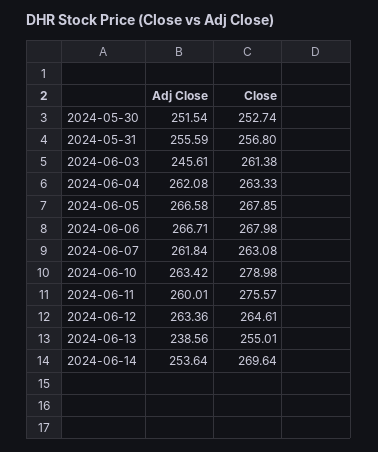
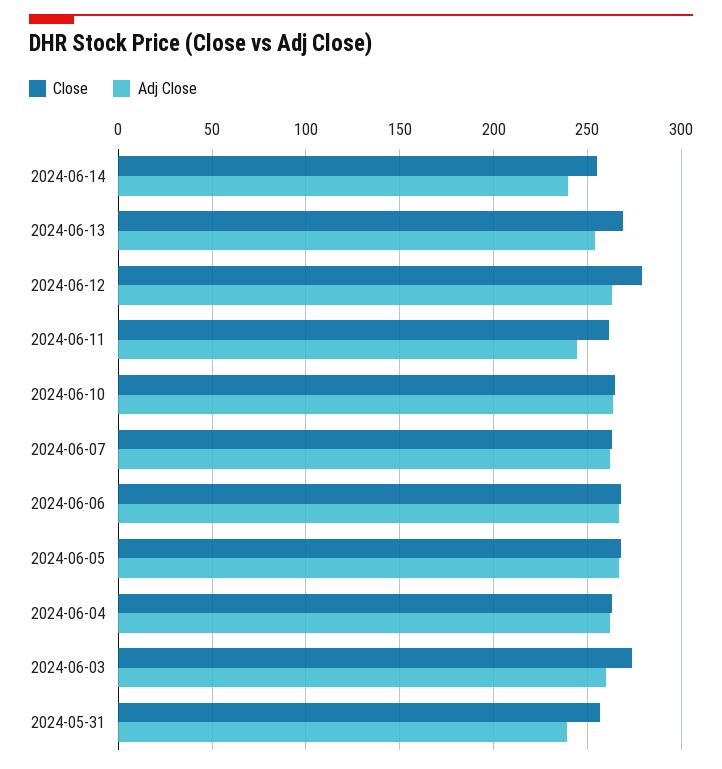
  {
    "Adj Close": {
-     "2024-05-30": 251.54,
-     "2024-05-31": 255.59,
+     "2024-05-31": 240,
-     "2024-06-03": 245.61,
+     "2024-06-03": 260,
      "2024-06-04": 262.08,
      "2024-06-05": 266.58,
      "2024-06-06": 266.71,
      "2024-06-07": 261.84,
      "2024-06-10": 263.42,
-     "2024-06-11": 260.01,
+     "2024-06-11": 245,
      "2024-06-12": 263.36,
-     "2024-06-13": 238.56,
+     "2024-06-13": 255,
-     "2024-06-14": 253.64
+     "2024-06-14": 240
    },
    "Close": {
-     "2024-05-30": 252.74,
      "2024-05-31": 256.8,
-     "2024-06-03": 261.38,
+     "2024-06-03": 275,
      "2024-06-04": 263.33,
      "2024-06-05": 267.85,
      "2024-06-06": 267.98,
      "2024-06-07": 263.08,
-     "2024-06-10": 278.98,
+     "2024-06-10": 265,
-     "2024-06-11": 275.57,
+     "2024-06-11": 260,
-     "2024-06-12": 264.61,
+     "2024-06-12": 280,
-     "2024-06-13": 255.01,
+     "2024-06-13": 270,
-     "2024-06-14": 269.64
+     "2024-06-14": 255
    }
  }

